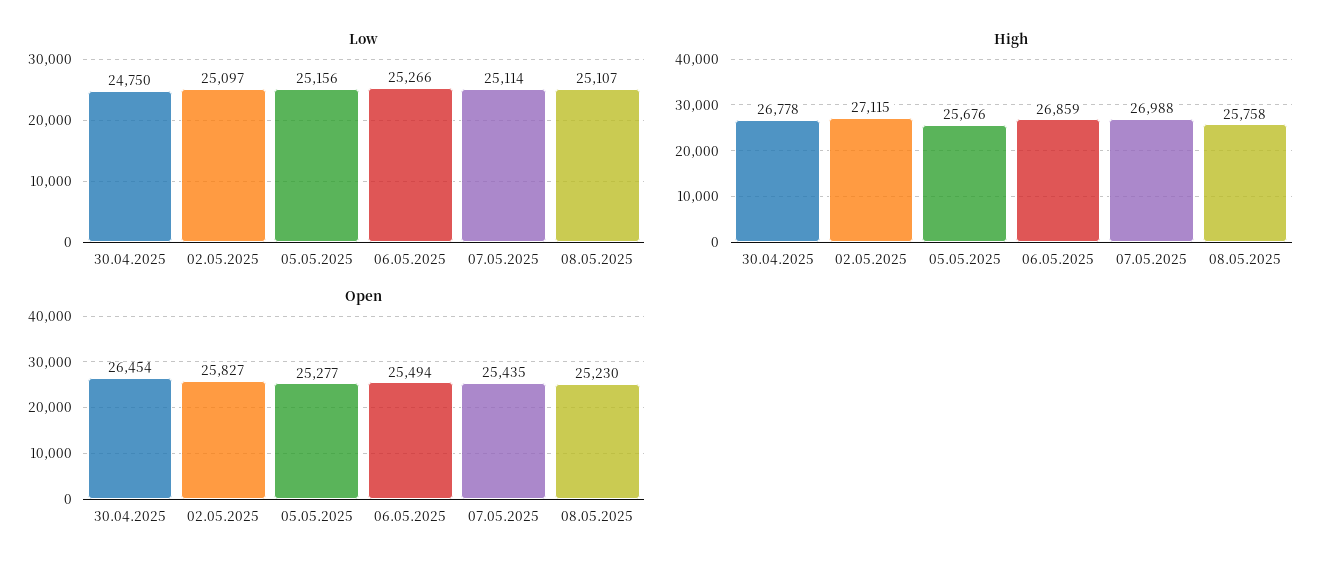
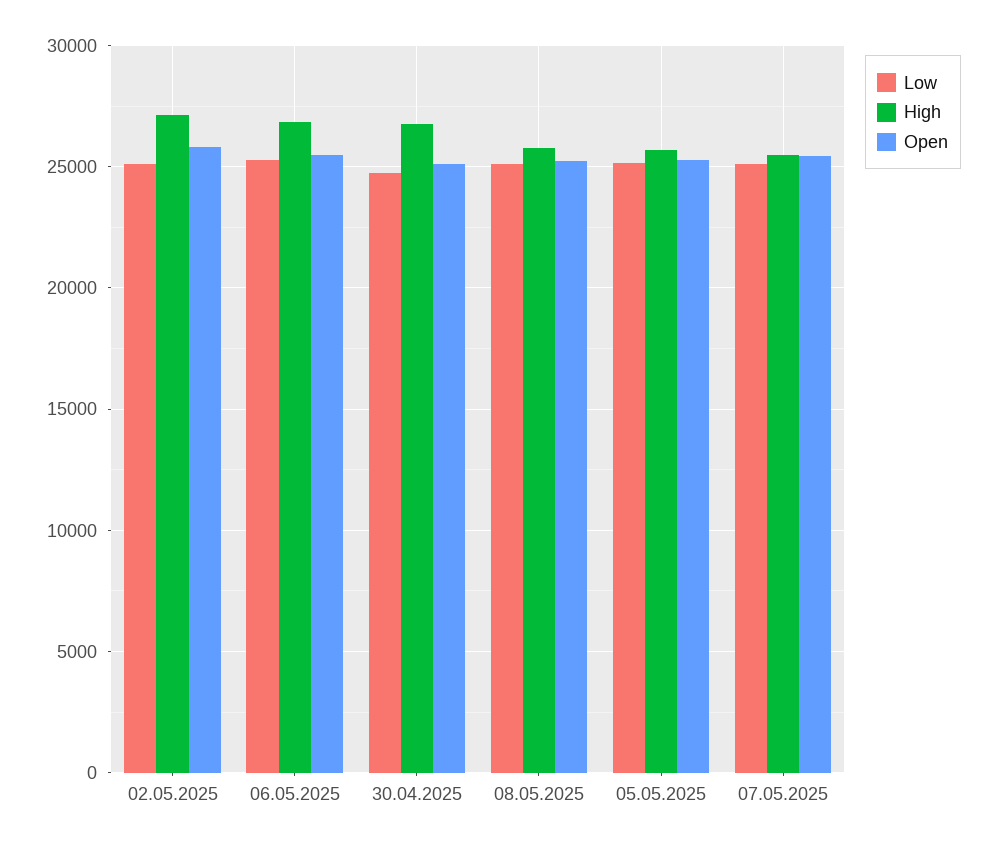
  {
    "Low": {
      "30.04.2025": 24750,
      "02.05.2025": 25097,
      "05.05.2025": 25156,
      "06.05.2025": 25266,
      "07.05.2025": 25114,
      "08.05.2025": 25107
    },
    "High": {
      "30.04.2025": 26778,
      "02.05.2025": 27115,
      "05.05.2025": 25676,
      "06.05.2025": 26859,
-     "07.05.2025": 26988,
+     "07.05.2025": 25500,
      "08.05.2025": 25758
    },
    "Open": {
-     "30.04.2025": 26454,
+     "30.04.2025": 25000,
      "02.05.2025": 25827,
      "05.05.2025": 25277,
      "06.05.2025": 25494,
      "07.05.2025": 25435,
      "08.05.2025": 25230
    }
  }

